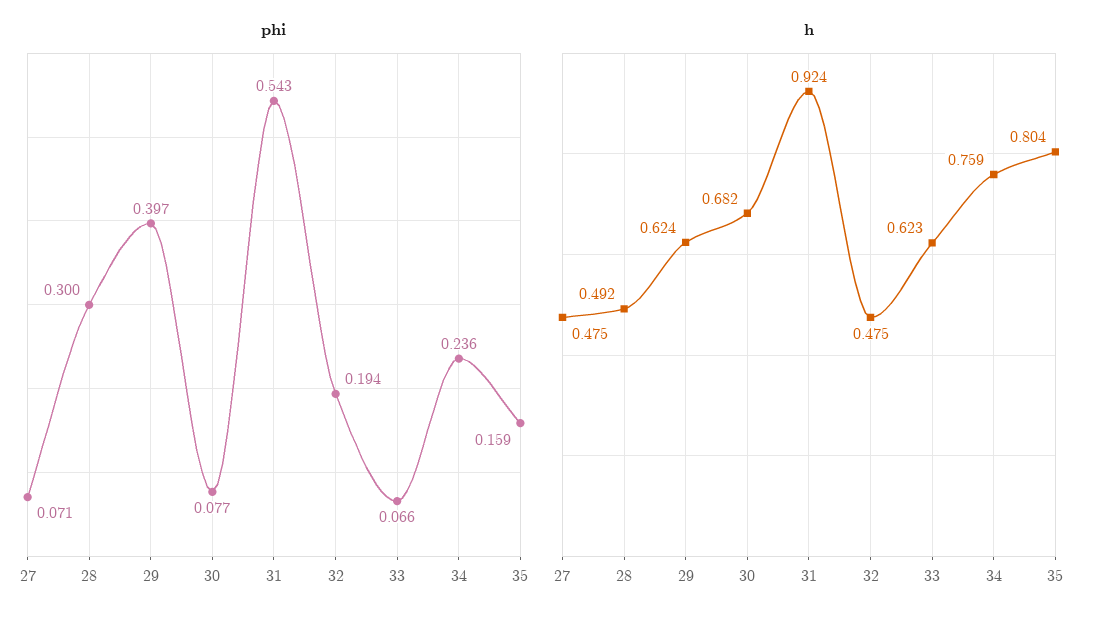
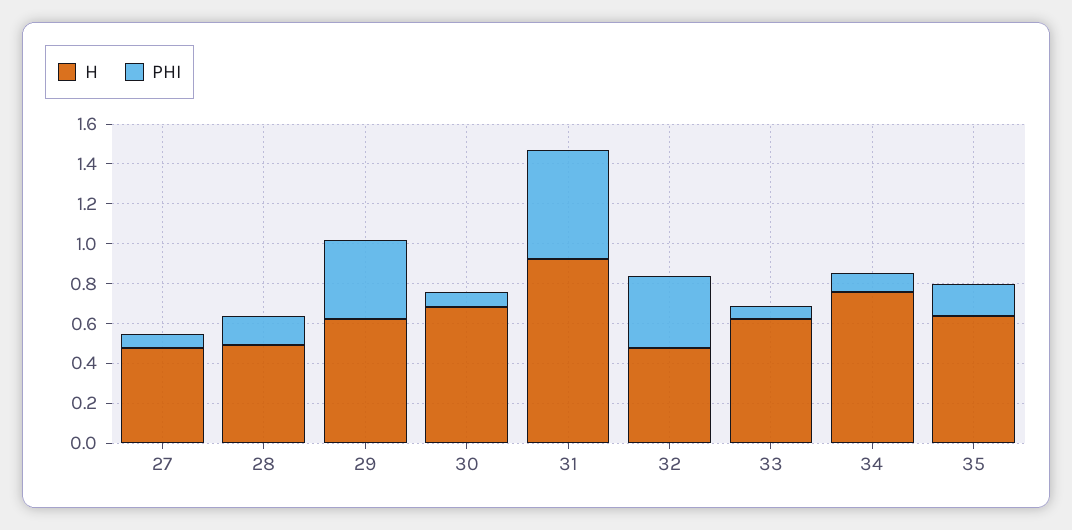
  {
    "phi": {
      "27": 0.071,
-     "28": 0.3,
+     "28": 0.15,
      "29": 0.397,
      "30": 0.077,
      "31": 0.543,
-     "32": 0.194,
+     "32": 0.35,
      "33": 0.066,
-     "34": 0.236,
+     "34": 0.1,
      "35": 0.159
    },
    "h": {
      "27": 0.475,
      "28": 0.492,
      "29": 0.624,
      "30": 0.682,
      "31": 0.924,
      "32": 0.475,
      "33": 0.623,
      "34": 0.759,
-     "35": 0.804
+     "35": 0.65
    }
  }

